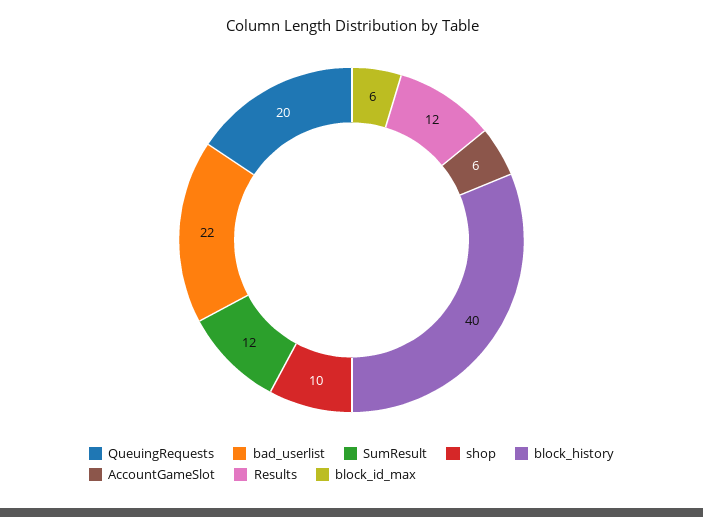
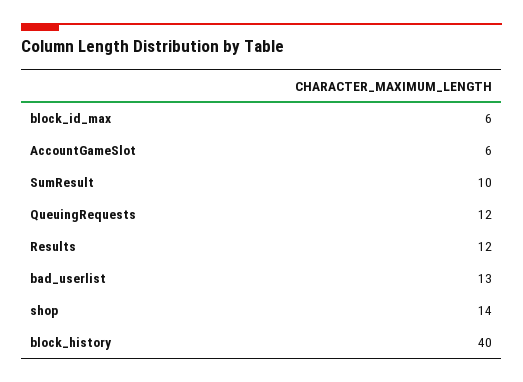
  {
-   "QueuingRequests": 20,
+   "QueuingRequests": 12,
-   "bad_userlist": 22,
+   "bad_userlist": 13,
-   "SumResult": 12,
+   "SumResult": 10,
-   "shop": 10,
+   "shop": 14,
    "block_history": 40,
    "AccountGameSlot": 6,
    "Results": 12,
    "block_id_max": 6
  }

